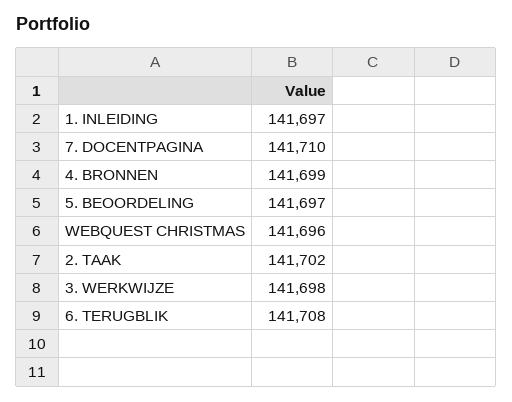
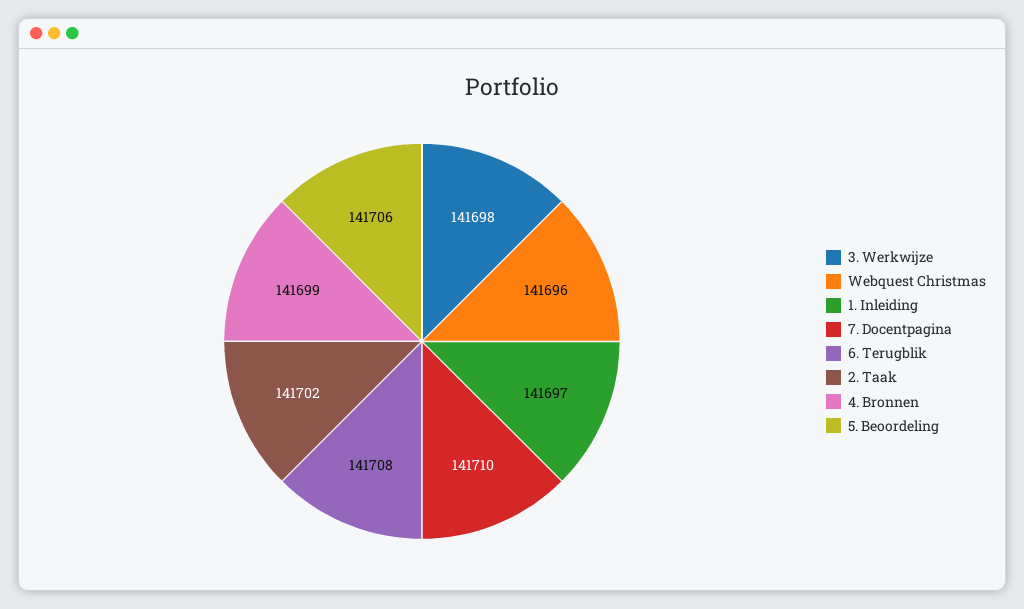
  {
    "1. INLEIDING": 141697,
    "7. DOCENTPAGINA": 141710,
    "4. BRONNEN": 141699,
-   "5. BEOORDELING": 141697,
+   "5. BEOORDELING": 141706,
    "WEBQUEST CHRISTMAS": 141696,
    "2. TAAK": 141702,
    "3. WERKWIJZE": 141698,
    "6. TERUGBLIK": 141708
  }

